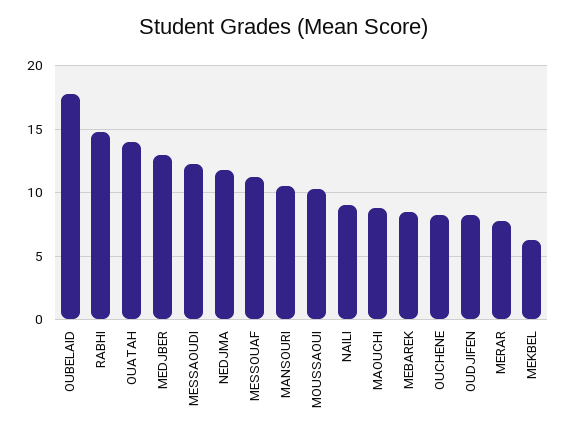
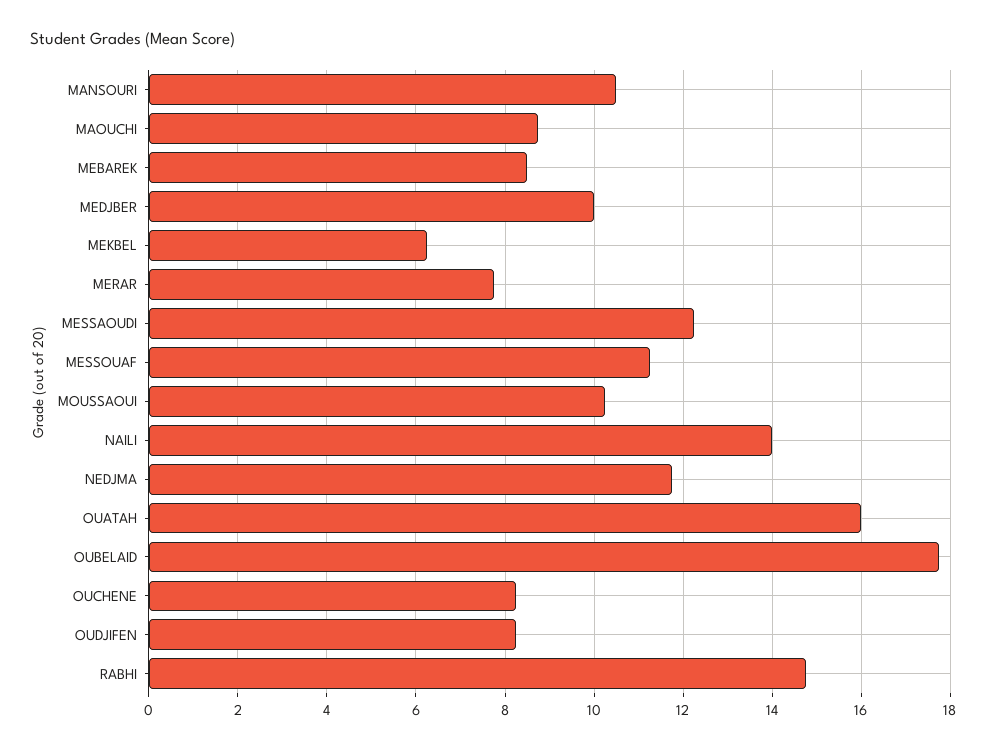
  {
    "OUBELAID": 17.8,
    "RABHI": 14.8,
-   "OUATAH": 14,
+   "OUATAH": 16,
-   "MEDJBER": 13,
+   "MEDJBER": 10,
    "MESSAOUDI": 12.2,
    "NEDJMA": 11.8,
    "MESSOUAF": 11.2,
    "MANSOURI": 10.6,
    "MOUSSAOUI": 10.2,
-   "NAILI": 9,
+   "NAILI": 14,
    "MAOUCHI": 8.8,
    "MEBAREK": 8.6,
    "OUCHENE": 8.2,
    "OUDJIFEN": 8.2,
    "MERAR": 7.8,
    "MEKBEL": 6.2
  }

